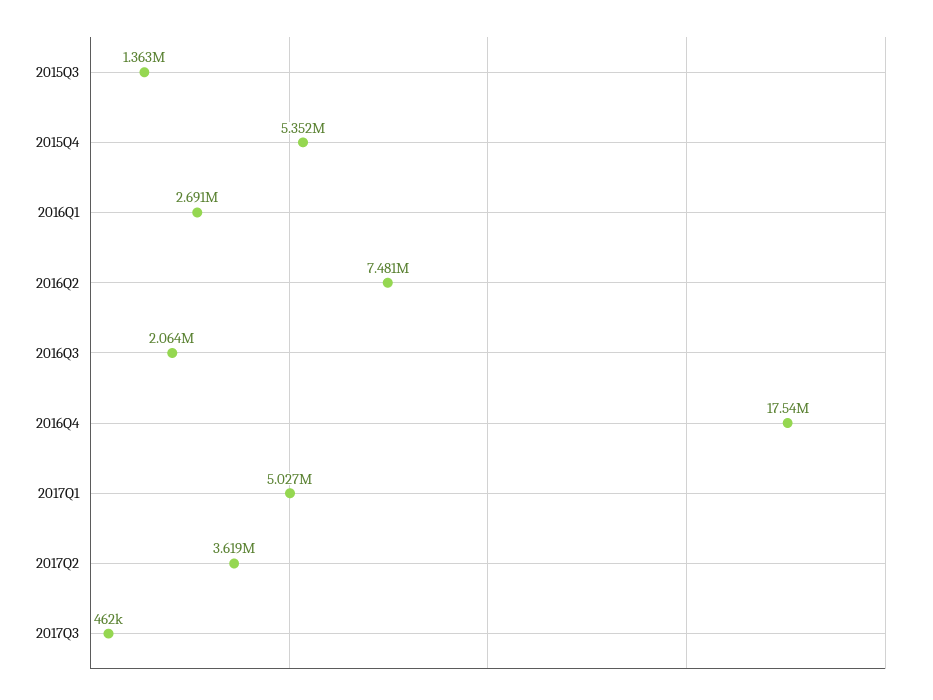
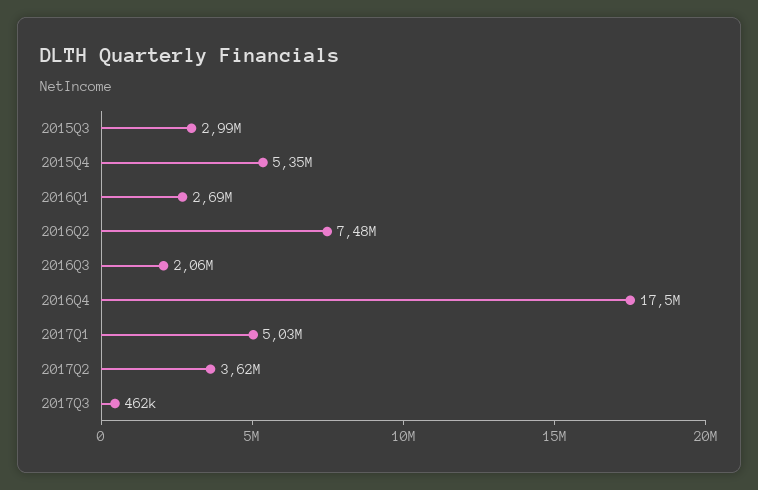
  {
-   "2015Q3": 1363000,
+   "2015Q3": 2990000,
    "2015Q4": 5352000,
    "2016Q1": 2691000,
    "2016Q2": 7481000,
    "2016Q3": 2064000,
    "2016Q4": 17540000,
    "2017Q1": 5027000,
    "2017Q2": 3619000,
    "2017Q3": 462000
  }

